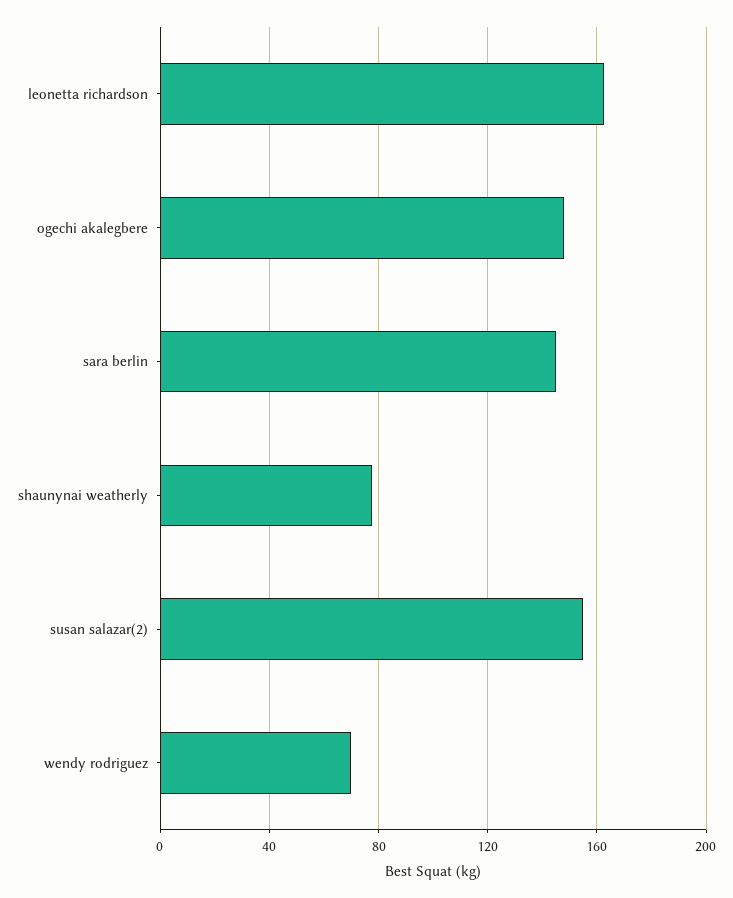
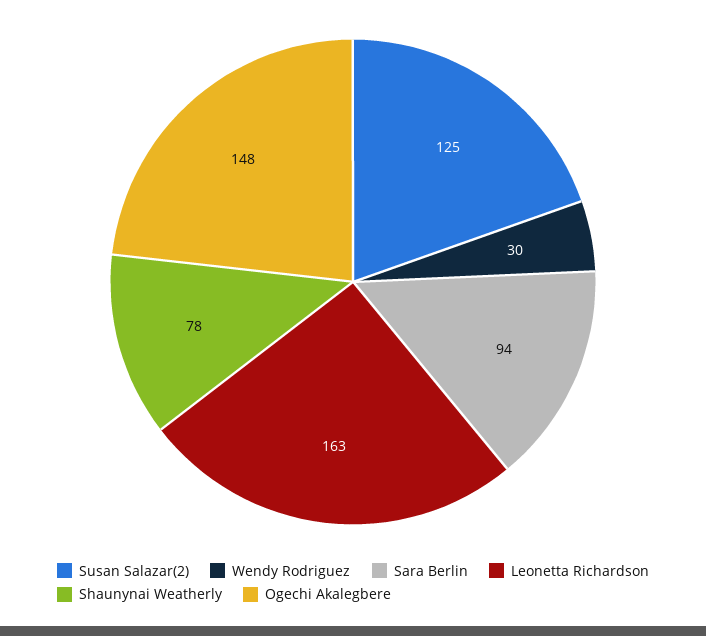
  {
    "leonetta richardson": 163,
    "ogechi akalegbere": 148,
-   "sara berlin": 145,
+   "sara berlin": 94,
    "shaunynai weatherly": 78,
-   "susan salazar(2)": 155,
+   "susan salazar(2)": 125,
-   "wendy rodriguez": 70
+   "wendy rodriguez": 30
  }

